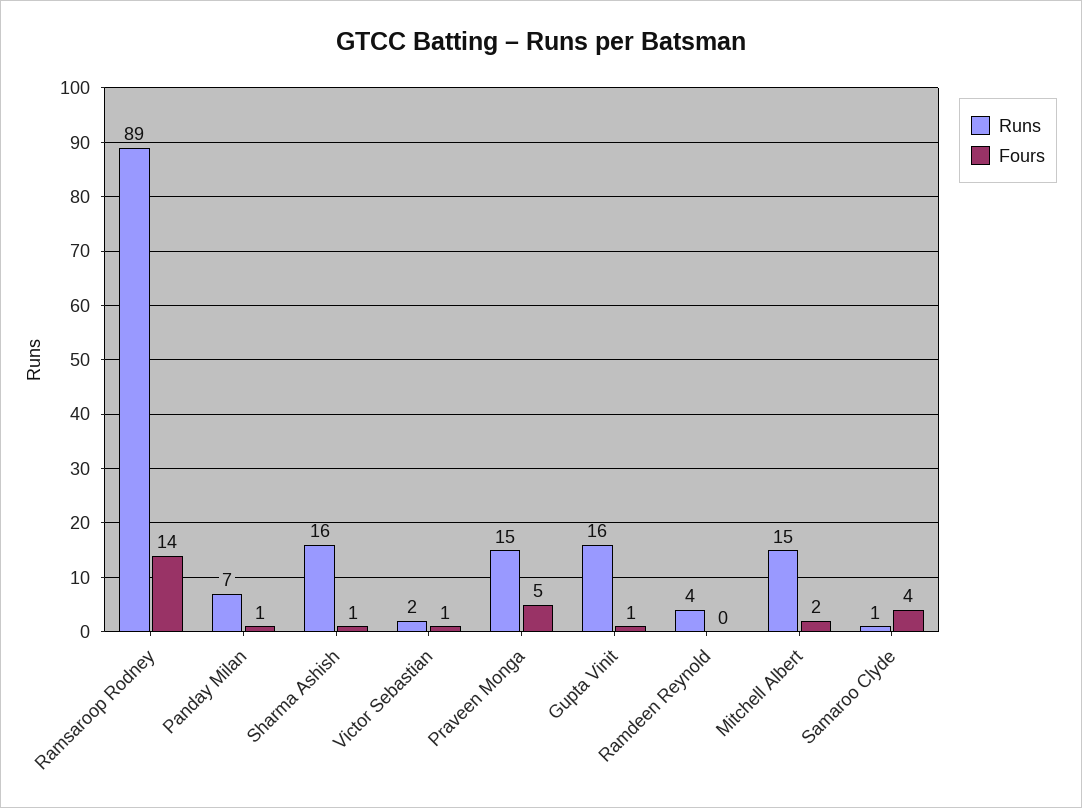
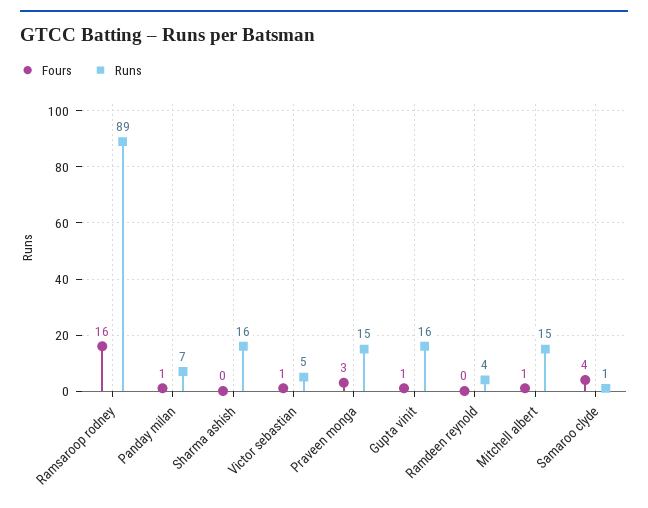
  {
    "Runs": {
      "Ramsaroop Rodney": 89,
      "Panday Milan": 7,
      "Sharma Ashish": 16,
-     "Victor Sebastian": 2,
+     "Victor Sebastian": 5,
      "Praveen Monga": 15,
      "Gupta Vinit": 16,
      "Ramdeen Reynold": 4,
      "Mitchell Albert": 15,
      "Samaroo Clyde": 1
    },
    "Fours": {
-     "Ramsaroop Rodney": 14,
+     "Ramsaroop Rodney": 16,
      "Panday Milan": 1,
-     "Sharma Ashish": 1,
+     "Sharma Ashish": 0,
      "Victor Sebastian": 1,
-     "Praveen Monga": 5,
+     "Praveen Monga": 3,
      "Gupta Vinit": 1,
      "Ramdeen Reynold": 0,
-     "Mitchell Albert": 2,
+     "Mitchell Albert": 1,
      "Samaroo Clyde": 4
    }
  }

